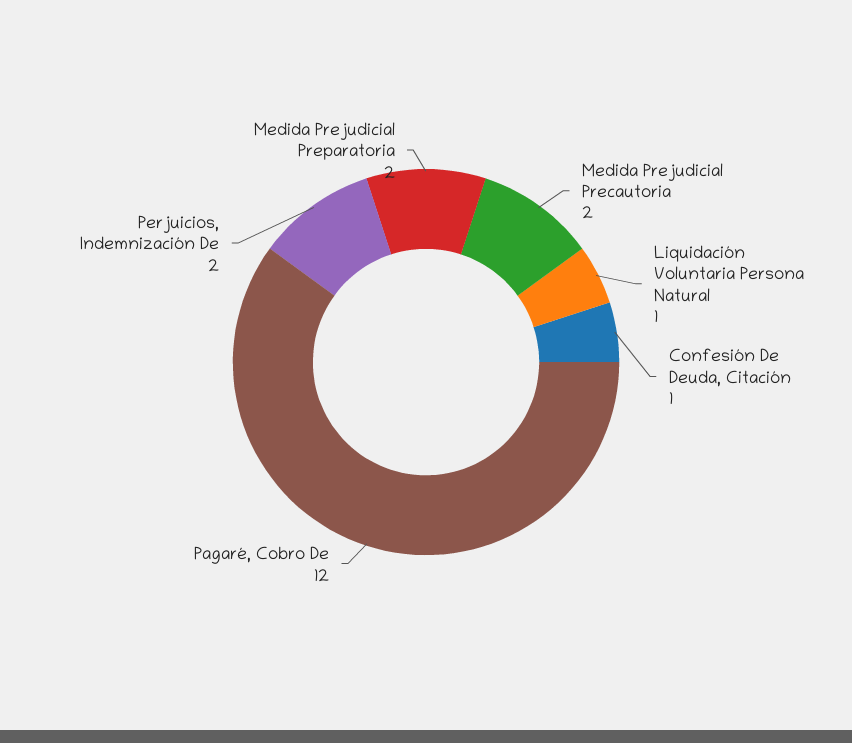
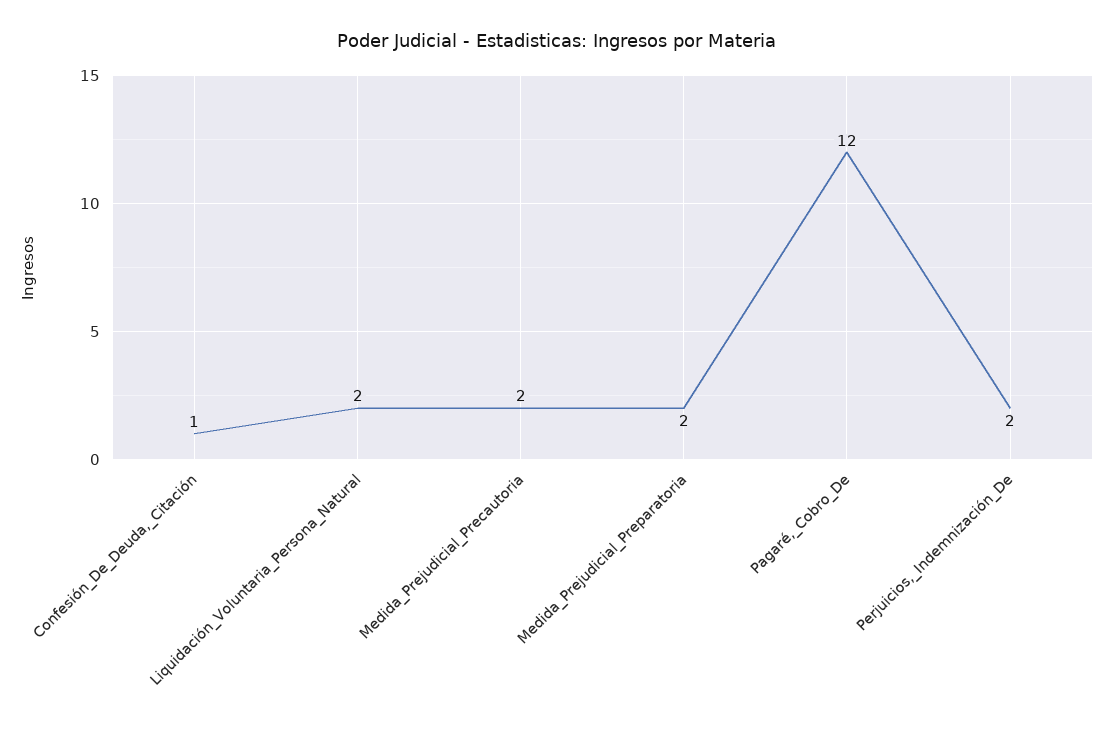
  {
    "Medida Prejudicial Precautoria": 2,
-   "Liquidación Voluntaria Persona Natural": 1,
+   "Liquidación Voluntaria Persona Natural": 2,
    "Confesión De Deuda, Citación": 1,
    "Pagaré, Cobro De": 12,
    "Perjuicios, Indemnización De": 2,
    "Medida Prejudicial Preparatoria": 2
  }

